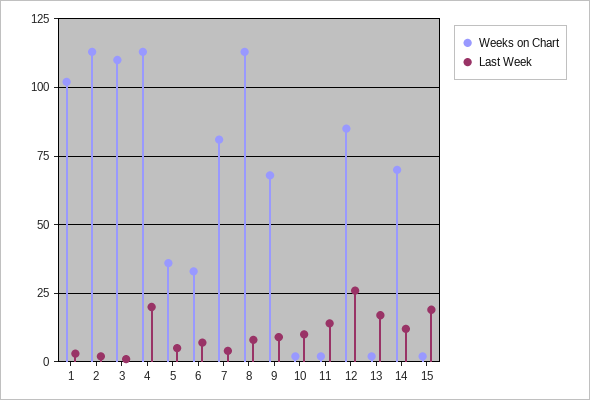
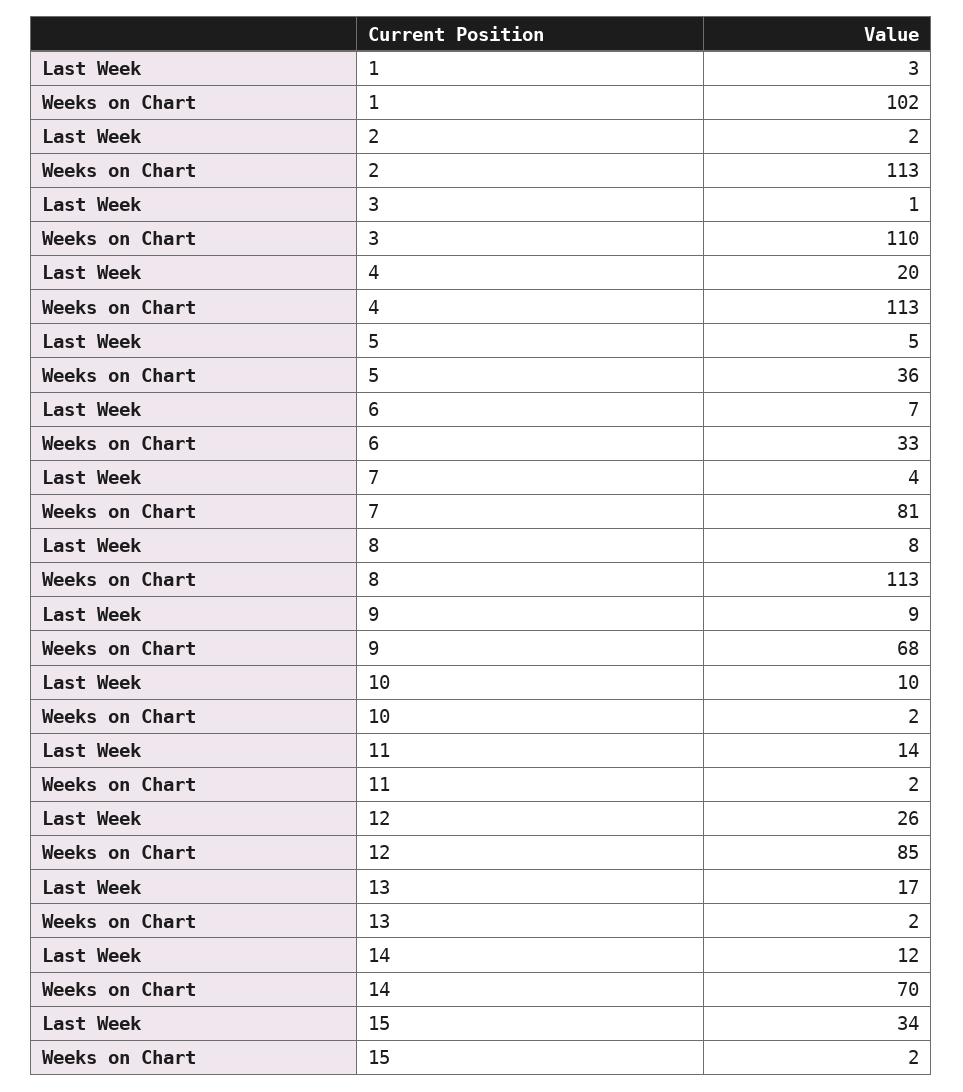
  {
    "Weeks on Chart": {
      "1": 102,
      "2": 113,
      "3": 110,
      "4": 113,
      "5": 36,
      "6": 33,
      "7": 81,
      "8": 113,
      "9": 68,
      "10": 2,
      "11": 2,
      "12": 85,
      "13": 2,
      "14": 70,
      "15": 2
    },
    "Last Week": {
      "1": 3,
      "2": 2,
      "3": 1,
      "4": 20,
      "5": 5,
      "6": 7,
      "7": 4,
      "8": 8,
      "9": 9,
      "10": 10,
      "11": 14,
      "12": 26,
      "13": 17,
      "14": 12,
-     "15": 20
+     "15": 34
    }
  }

